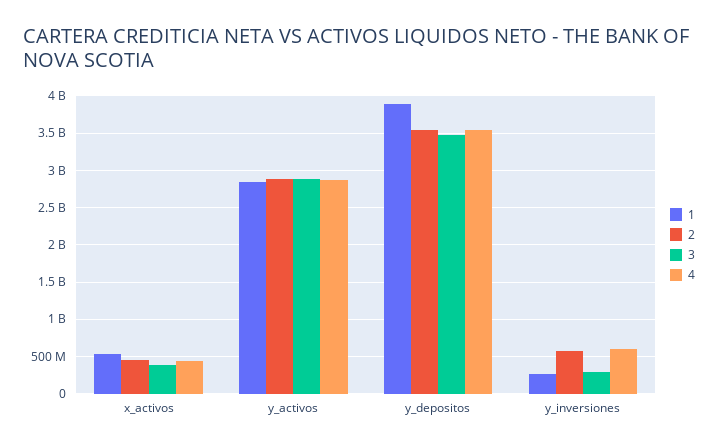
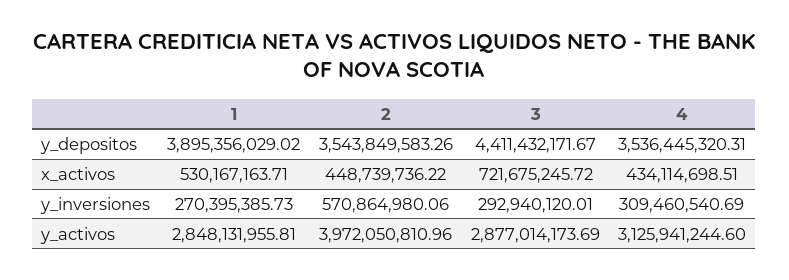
  {
    "1": {
      "x_activos": 530167163.71,
      "y_activos": 2848131955.81,
      "y_depositos": 3895356029.02,
      "y_inversiones": 270395385.73
    },
    "2": {
      "x_activos": 448739736.22,
-     "y_activos": 2900000000,
+     "y_activos": 3972050810.96,
      "y_depositos": 3543849583.26,
      "y_inversiones": 570864980.06
    },
    "3": {
-     "x_activos": 400000000,
+     "x_activos": 721675245.72,
      "y_activos": 2877014173.69,
-     "y_depositos": 3500000000,
+     "y_depositos": 4411432171.67,
      "y_inversiones": 292940120.01
    },
    "4": {
      "x_activos": 434114698.51,
-     "y_activos": 2900000000,
+     "y_activos": 3125941244.6,
      "y_depositos": 3536445320.31,
-     "y_inversiones": 600000000
+     "y_inversiones": 309460540.69
    }
  }

